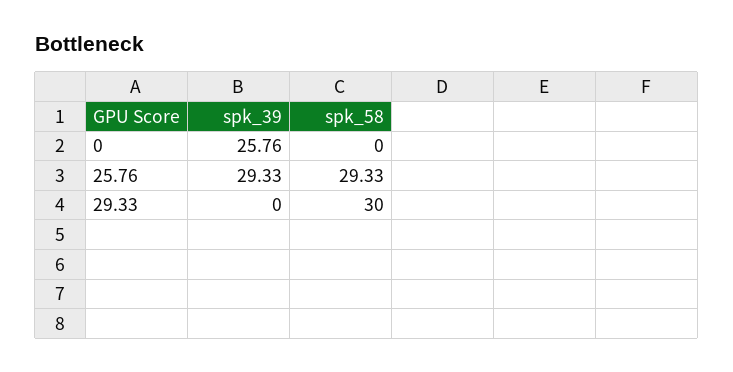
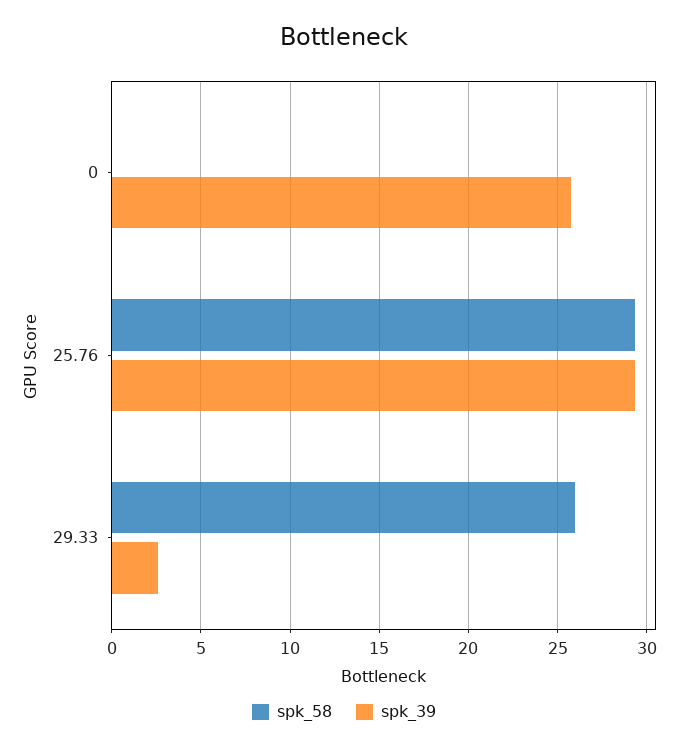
  {
    "spk_39": {
      "0": 25.76,
      "25.76": 29.33,
-     "29.33": 0
+     "29.33": 2.5
    },
    "spk_58": {
      "0": 0,
      "25.76": 29.33,
-     "29.33": 30
+     "29.33": 26
    }
  }

